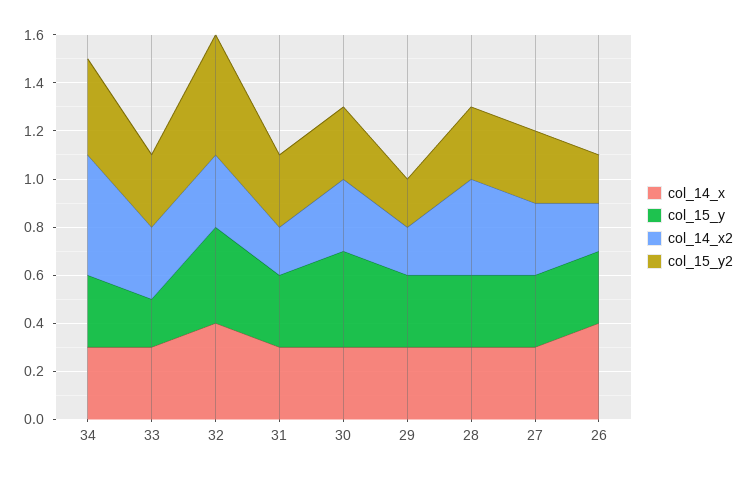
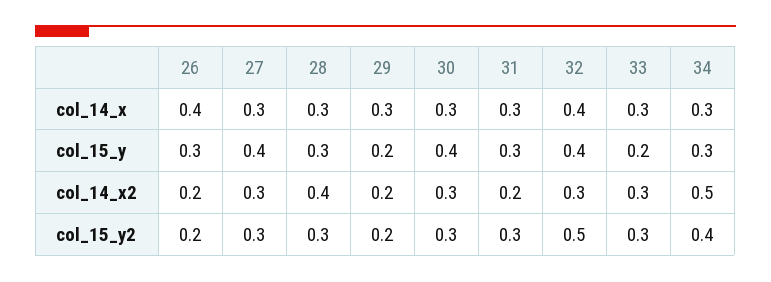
  {
    "col_14_x": {
      "34": 0.3,
      "33": 0.3,
      "32": 0.4,
      "31": 0.3,
      "30": 0.3,
      "29": 0.3,
      "28": 0.3,
      "27": 0.3,
      "26": 0.4
    },
    "col_15_y": {
      "34": 0.3,
      "33": 0.2,
      "32": 0.4,
      "31": 0.3,
      "30": 0.4,
-     "29": 0.3,
+     "29": 0.2,
      "28": 0.3,
-     "27": 0.3,
+     "27": 0.4,
      "26": 0.3
    },
    "col_14_x2": {
      "34": 0.5,
      "33": 0.3,
      "32": 0.3,
      "31": 0.2,
      "30": 0.3,
      "29": 0.2,
      "28": 0.4,
      "27": 0.3,
      "26": 0.2
    },
    "col_15_y2": {
      "34": 0.4,
      "33": 0.3,
      "32": 0.5,
      "31": 0.3,
      "30": 0.3,
      "29": 0.2,
      "28": 0.3,
      "27": 0.3,
      "26": 0.2
    }
  }

